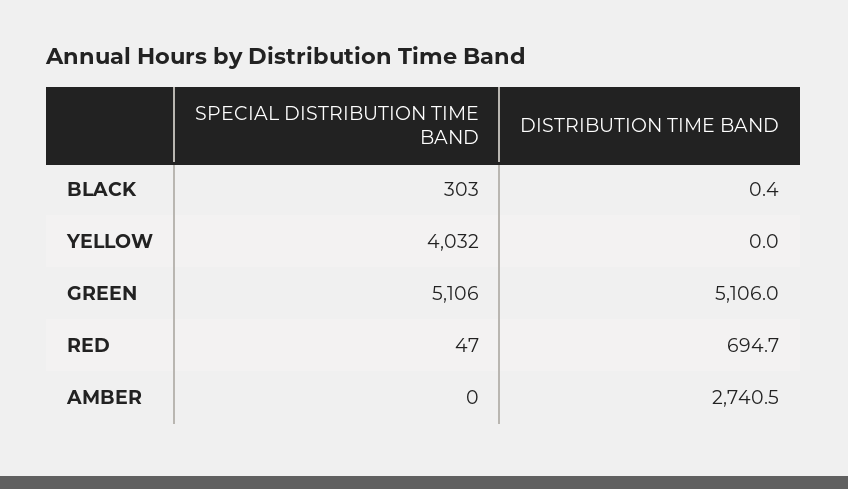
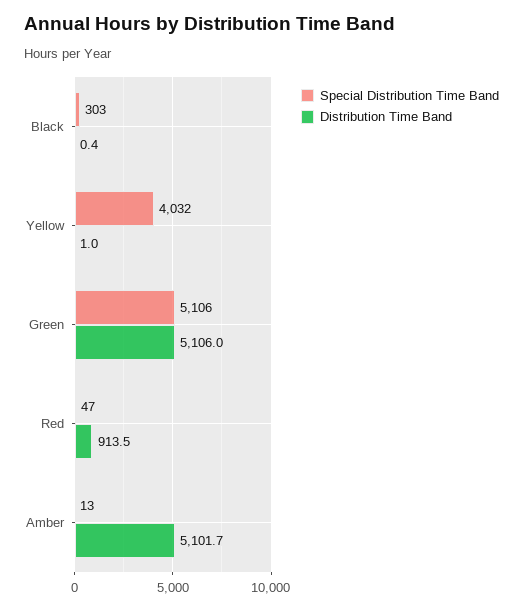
  {
    "SPECIAL DISTRIBUTION TIME BAND": {
      "BLACK": 303,
      "YELLOW": 4032,
      "GREEN": 5106,
      "RED": 47,
-     "AMBER": 0
+     "AMBER": 13
    },
    "DISTRIBUTION TIME BAND": {
      "BLACK": 0.4,
-     "YELLOW": 0,
+     "YELLOW": 1,
      "GREEN": 5106,
-     "RED": 694.7,
+     "RED": 913.5,
-     "AMBER": 2740.5
+     "AMBER": 5101.7
    }
  }

